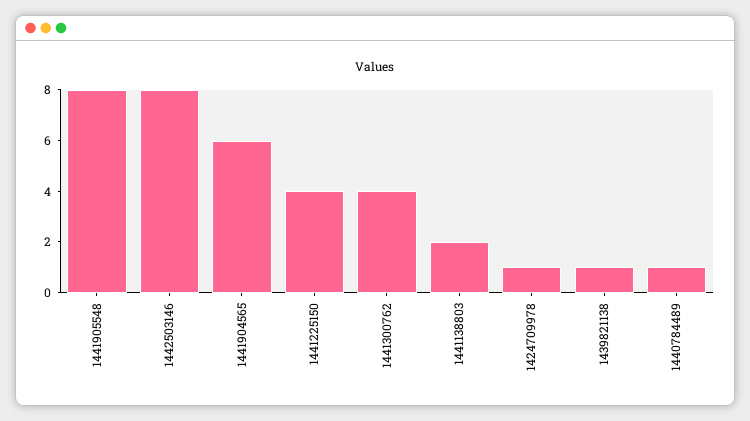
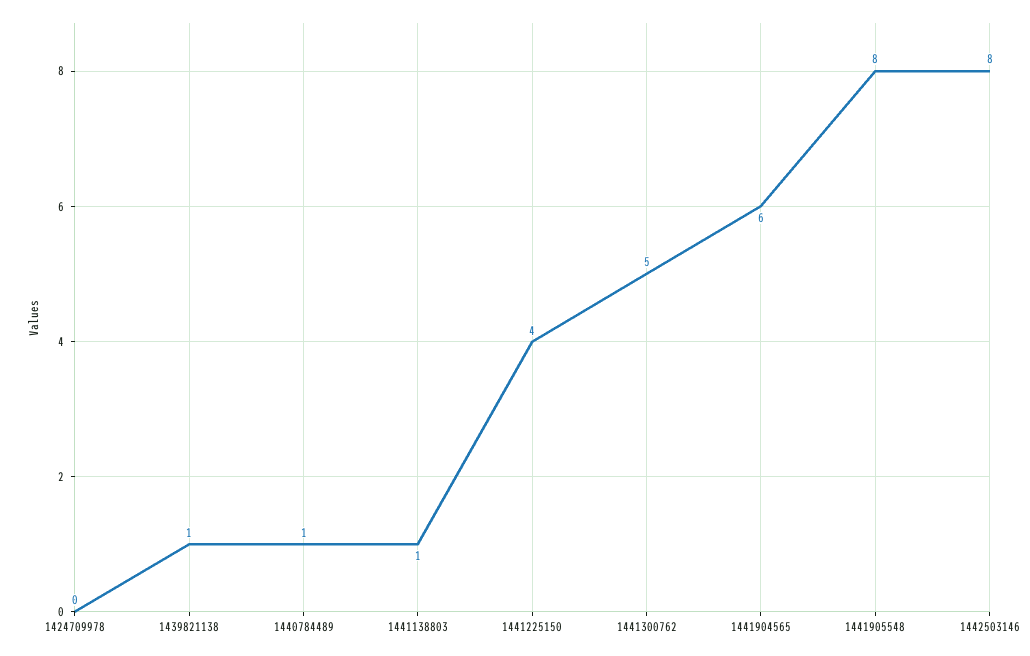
  {
    "1441905548": 8,
    "1442503146": 8,
    "1441904565": 6,
    "1441225150": 4,
-   "1441300762": 4,
+   "1441300762": 5,
-   "1441138803": 2,
+   "1441138803": 1,
-   "1424709978": 1,
+   "1424709978": 0,
    "1439821138": 1,
    "1440784489": 1
  }

